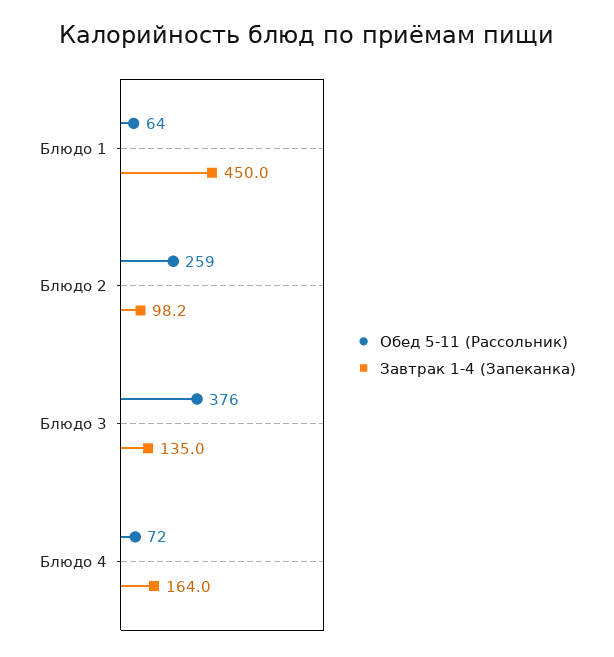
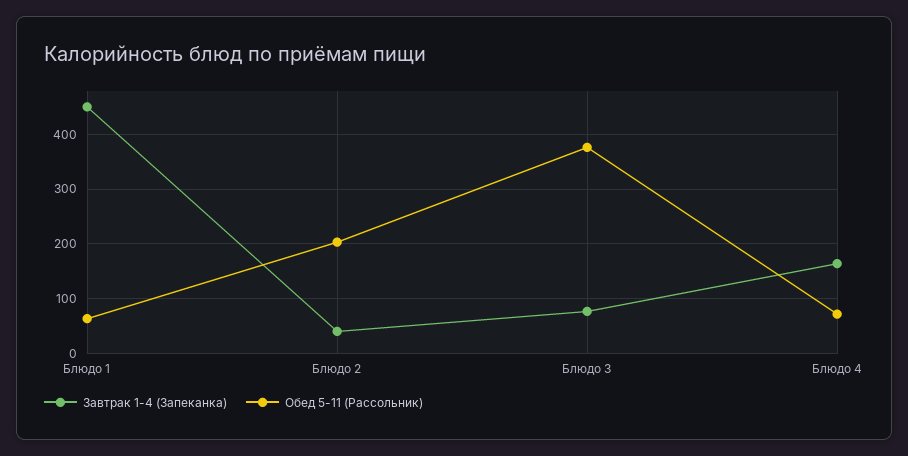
  {
    "Обед 5-11 (Рассольник)": {
      "Блюдо 1": 64,
-     "Блюдо 2": 259,
+     "Блюдо 2": 200,
      "Блюдо 3": 376,
      "Блюдо 4": 72
    },
    "Завтрак 1-4 (Запеканка)": {
      "Блюдо 1": 450,
-     "Блюдо 2": 98.2,
+     "Блюдо 2": 40,
-     "Блюдо 3": 135,
+     "Блюдо 3": 80,
      "Блюдо 4": 164
    }
  }

